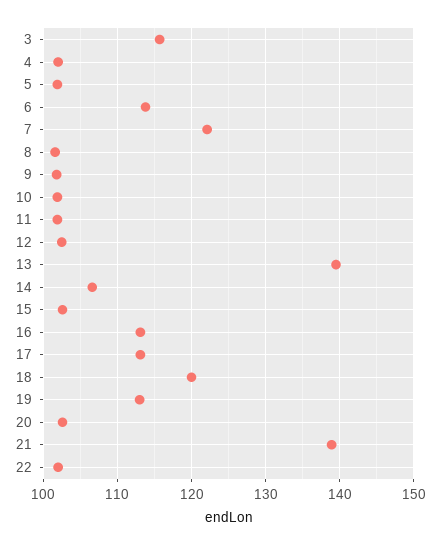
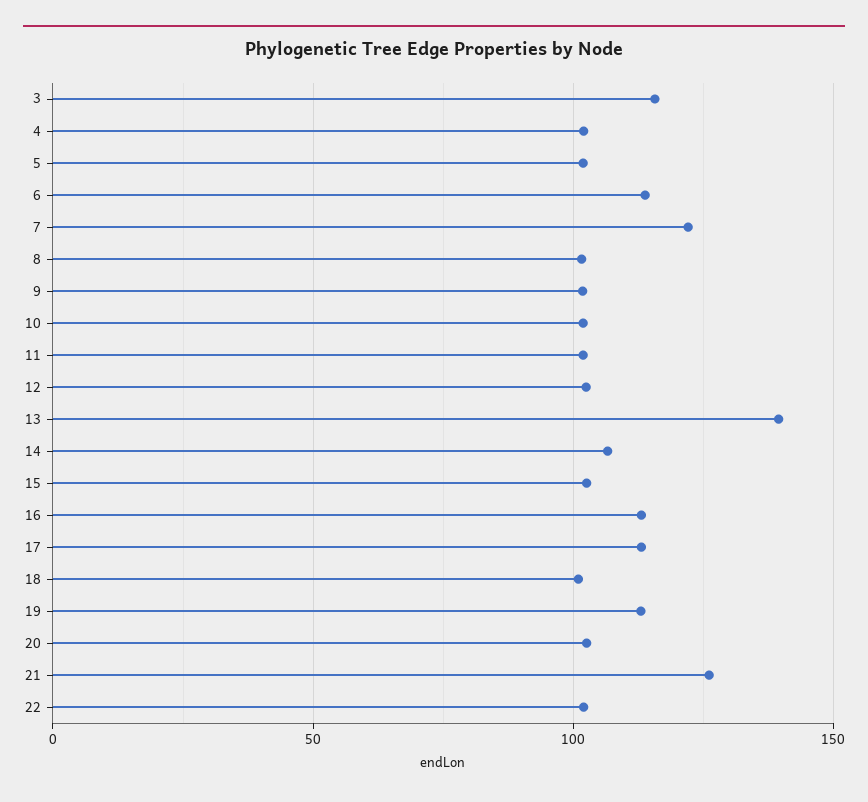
  {
    "3": 116,
    "4": 102,
    "5": 102,
    "6": 114,
    "7": 122,
    "8": 102,
    "9": 102,
    "10": 102,
    "11": 102,
    "12": 103,
    "13": 140,
    "14": 107,
    "15": 103,
    "16": 113,
    "17": 113,
-   "18": 120,
+   "18": 100,
    "19": 113,
    "20": 103,
-   "21": 139,
+   "21": 125,
    "22": 102
  }

